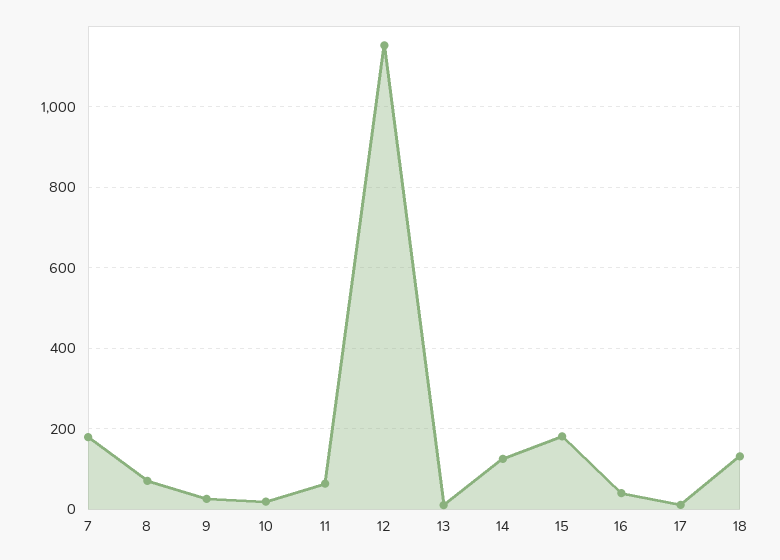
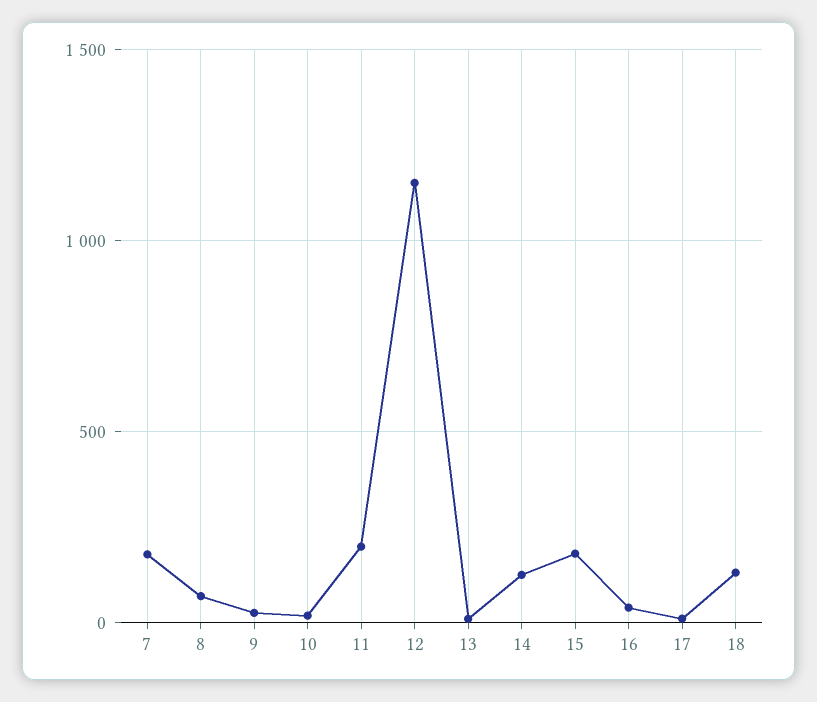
  {
    "7": 180,
    "8": 80,
    "9": 20,
    "10": 20,
-   "11": 60,
+   "11": 200,
    "12": 1160,
    "13": 0,
    "14": 120,
    "15": 180,
    "16": 40,
    "17": 20,
    "18": 140
  }

